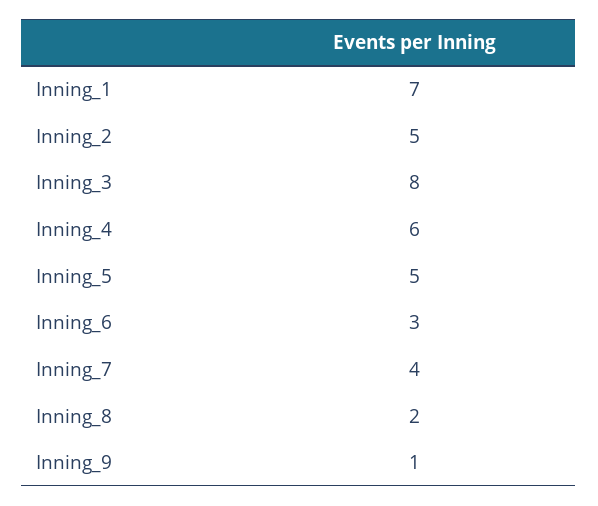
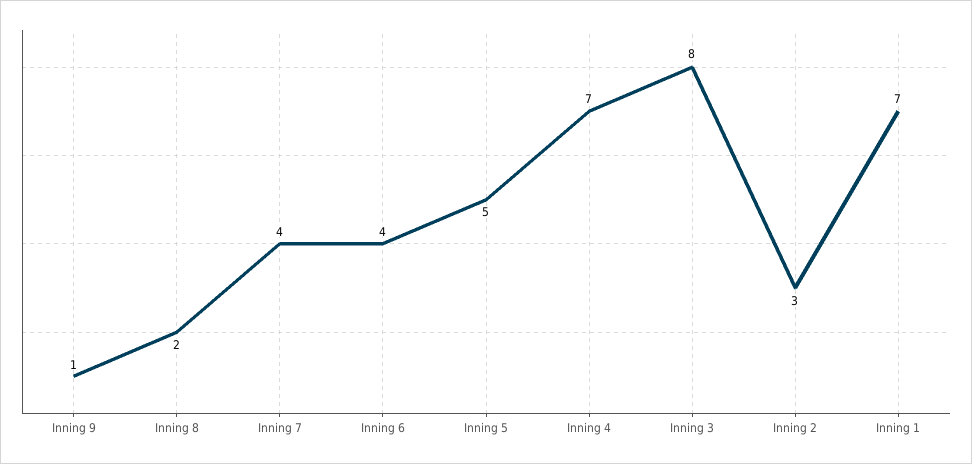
  {
    "Inning_1": 7,
-   "Inning_2": 5,
+   "Inning_2": 3,
    "Inning_3": 8,
-   "Inning_4": 6,
+   "Inning_4": 7,
    "Inning_5": 5,
-   "Inning_6": 3,
+   "Inning_6": 4,
    "Inning_7": 4,
    "Inning_8": 2,
    "Inning_9": 1
  }

